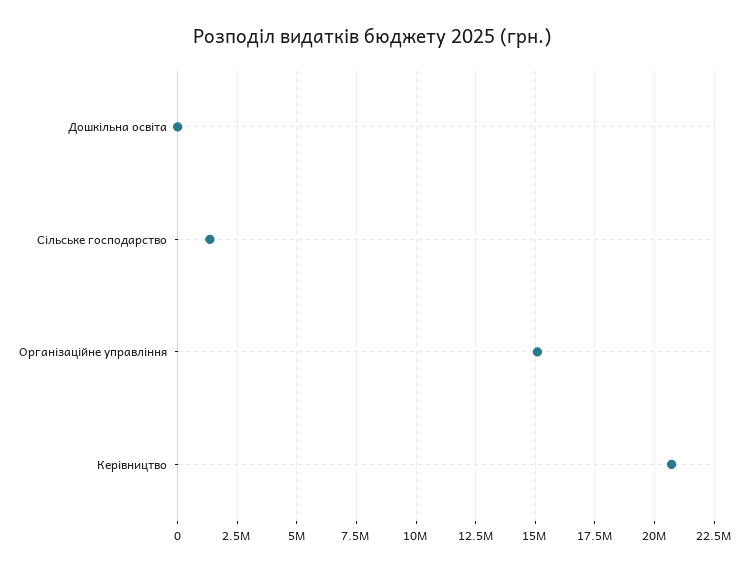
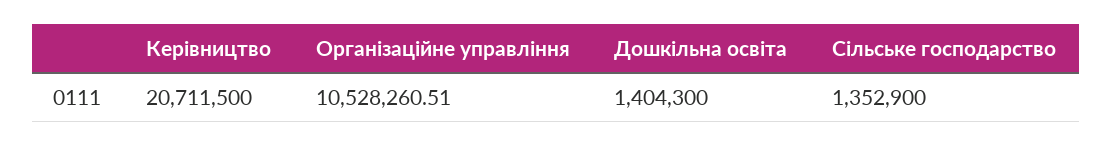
  {
-   "Дошкільна освіта": 0,
+   "Дошкільна освіта": 1404300,
    "Сільське господарство": 1352900,
-   "Організаційне управління": 15000000,
+   "Організаційне управління": 10528260.51,
    "Керівництво": 20711500
  }

